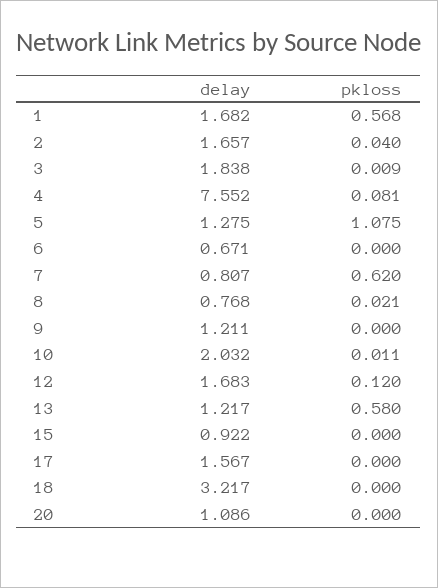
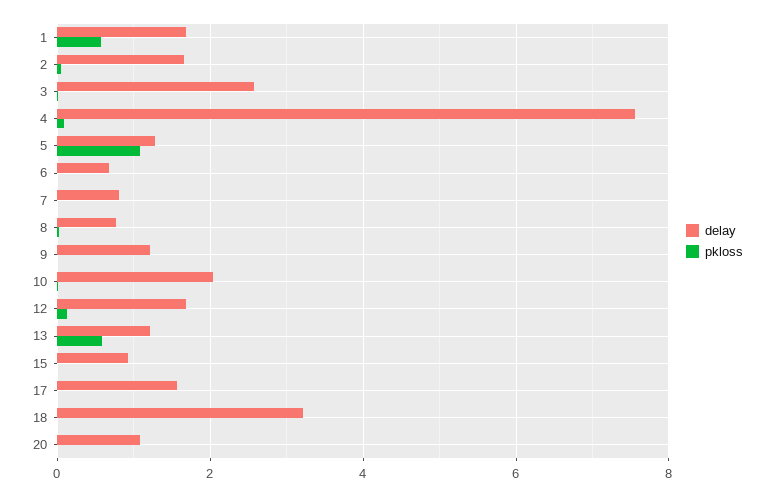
  {
    "delay": {
      "1": 1.682,
      "2": 1.657,
-     "3": 1.838,
+     "3": 2.6,
      "4": 7.552,
      "5": 1.275,
      "6": 0.671,
      "7": 0.807,
      "8": 0.768,
      "9": 1.211,
      "10": 2.032,
      "12": 1.683,
      "13": 1.217,
      "15": 0.922,
      "17": 1.567,
      "18": 3.217,
      "20": 1.086
    },
    "pkloss": {
      "1": 0.568,
      "2": 0.04,
      "3": 0.009,
      "4": 0.081,
      "5": 1.075,
      "6": 0,
-     "7": 0.62,
+     "7": 0,
      "8": 0.021,
      "9": 0,
      "10": 0.011,
      "12": 0.12,
      "13": 0.58,
      "15": 0,
      "17": 0,
      "18": 0,
      "20": 0
    }
  }

